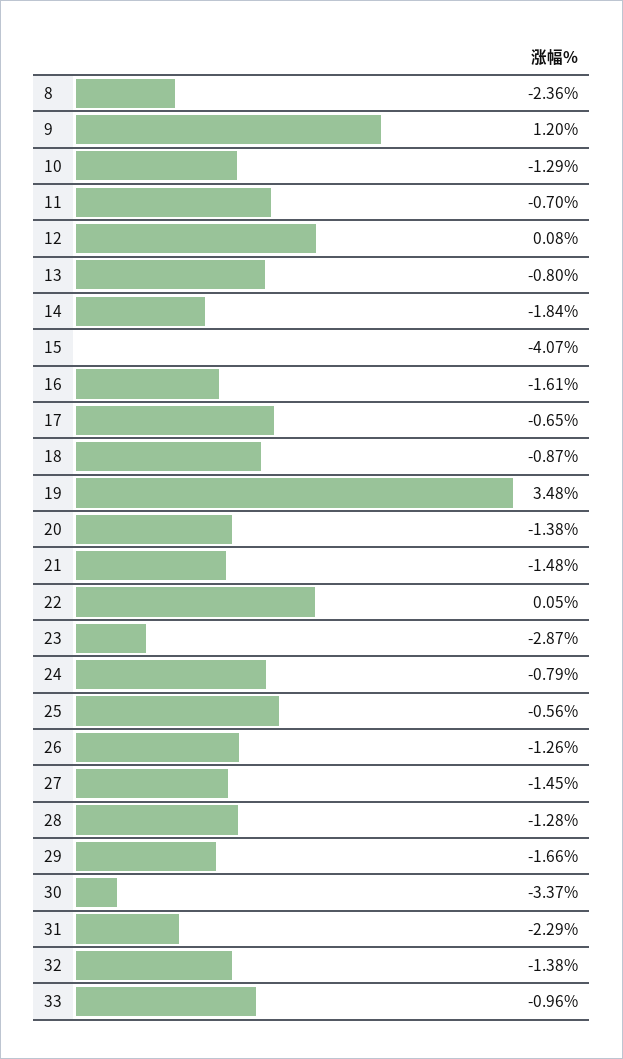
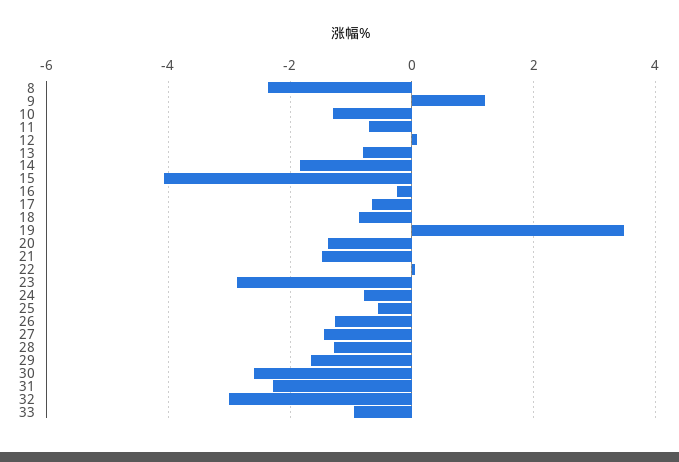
  {
    "8": -2.36,
    "9": 1.2,
    "10": -1.29,
    "11": -0.7,
    "12": 0.08,
    "13": -0.8,
    "14": -1.84,
    "15": -4.07,
-   "16": -1.61,
+   "16": -0.2,
    "17": -0.65,
    "18": -0.87,
    "19": 3.48,
    "20": -1.38,
    "21": -1.48,
    "22": 0.05,
    "23": -2.87,
    "24": -0.79,
    "25": -0.56,
    "26": -1.26,
    "27": -1.45,
    "28": -1.28,
    "29": -1.66,
-   "30": -3.37,
+   "30": -2.6,
    "31": -2.29,
-   "32": -1.38,
+   "32": -3,
    "33": -0.96
  }

